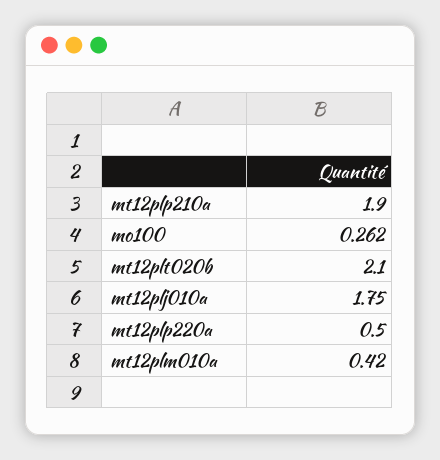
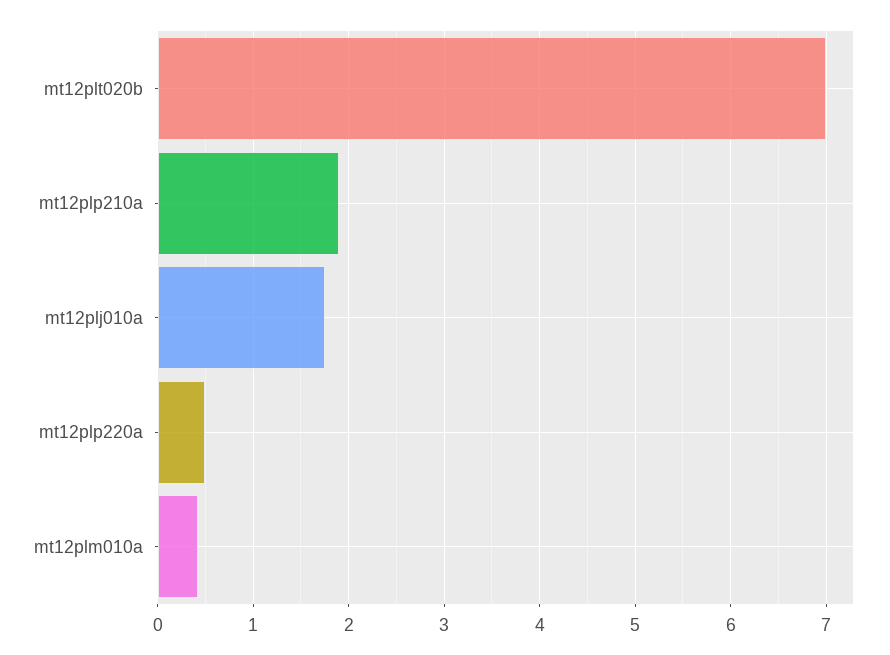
  {
    "mt12plp210a": 1.9,
-   "mo100": 0.262,
-   "mt12plt020b": 2.1,
+   "mt12plt020b": 7,
    "mt12plj010a": 1.75,
    "mt12plp220a": 0.5,
    "mt12plm010a": 0.42
  }

